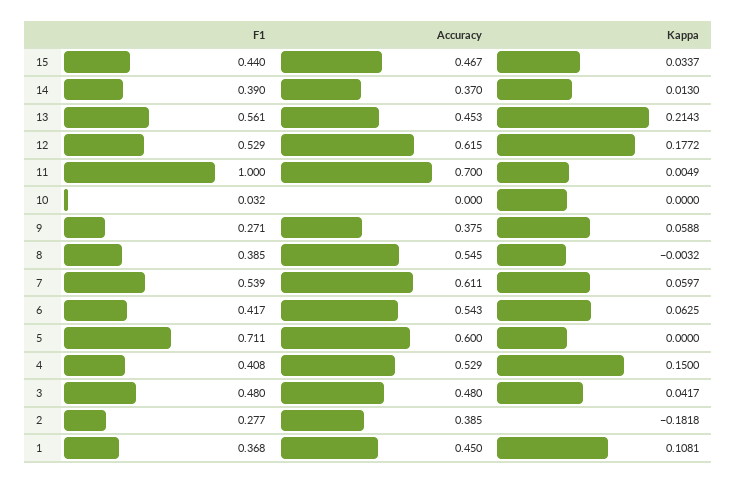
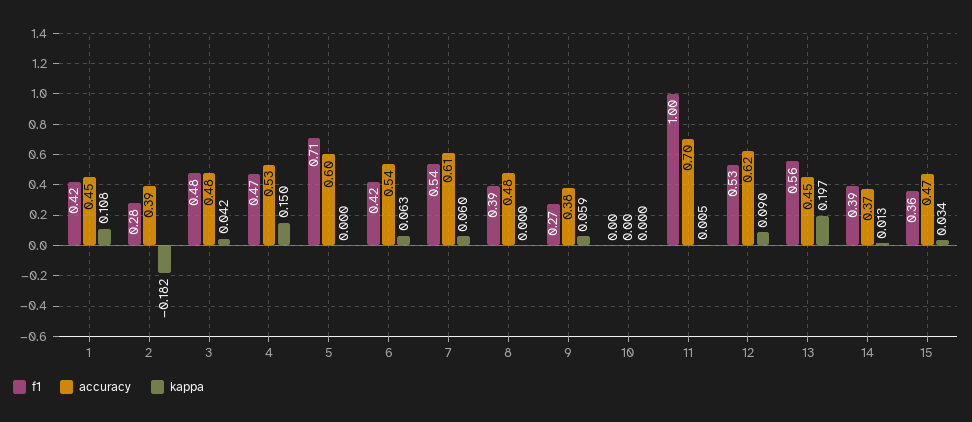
  {
    "F1": {
-     "15": 0.44,
+     "15": 0.36,
      "14": 0.39,
      "13": 0.561,
      "12": 0.529,
      "11": 1,
-     "10": 0.032,
+     "10": 0,
      "9": 0.271,
      "8": 0.385,
      "7": 0.539,
      "6": 0.417,
      "5": 0.711,
-     "4": 0.408,
+     "4": 0.47,
      "3": 0.48,
      "2": 0.277,
-     "1": 0.368
+     "1": 0.42
    },
    "Accuracy": {
      "15": 0.467,
      "14": 0.37,
      "13": 0.453,
      "12": 0.615,
      "11": 0.7,
      "10": 0,
      "9": 0.375,
-     "8": 0.545,
+     "8": 0.48,
      "7": 0.611,
      "6": 0.543,
      "5": 0.6,
      "4": 0.529,
      "3": 0.48,
      "2": 0.385,
      "1": 0.45
    },
    "Kappa": {
      "15": 0.0337,
      "14": 0.013,
-     "13": 0.2143,
+     "13": 0.197,
-     "12": 0.1772,
+     "12": 0.09,
      "11": 0.0049,
      "10": 0,
      "9": 0.0588,
-     "8": -0.0032,
+     "8": 0,
      "7": 0.0597,
      "6": 0.0625,
      "5": 0,
      "4": 0.15,
      "3": 0.0417,
      "2": -0.1818,
      "1": 0.1081
    }
  }

